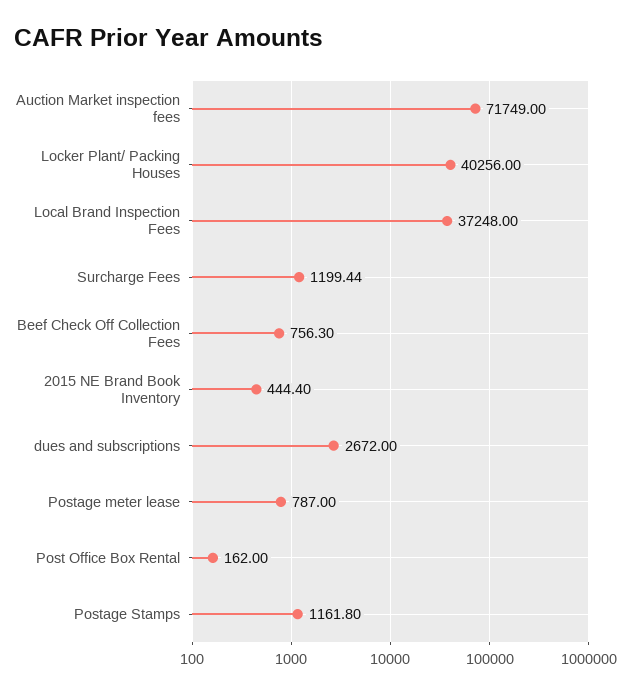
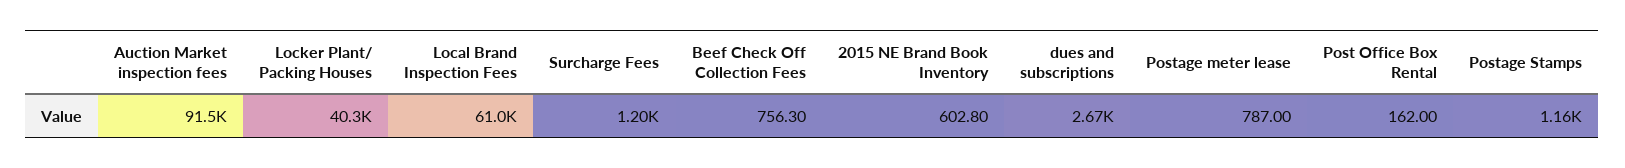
  {
-   "Auction Market inspection fees": 71749,
+   "Auction Market inspection fees": 91500,
    "Locker Plant/ Packing Houses": 40256,
-   "Local Brand Inspection Fees": 37248,
+   "Local Brand Inspection Fees": 61000,
    "Surcharge Fees": 1199.44,
    "Beef Check Off Collection Fees": 756.3,
-   "2015 NE Brand Book Inventory": 444.4,
+   "2015 NE Brand Book Inventory": 602.8,
    "dues and subscriptions": 2672,
    "Postage meter lease": 787,
    "Post Office Box Rental": 162,
    "Postage Stamps": 1161.8
  }

